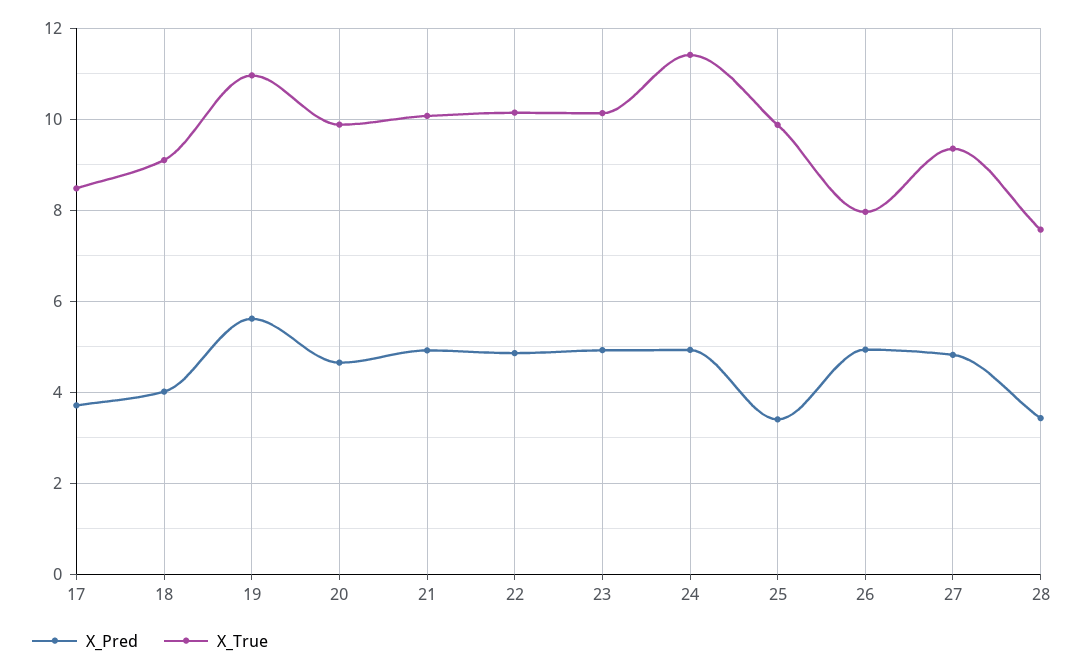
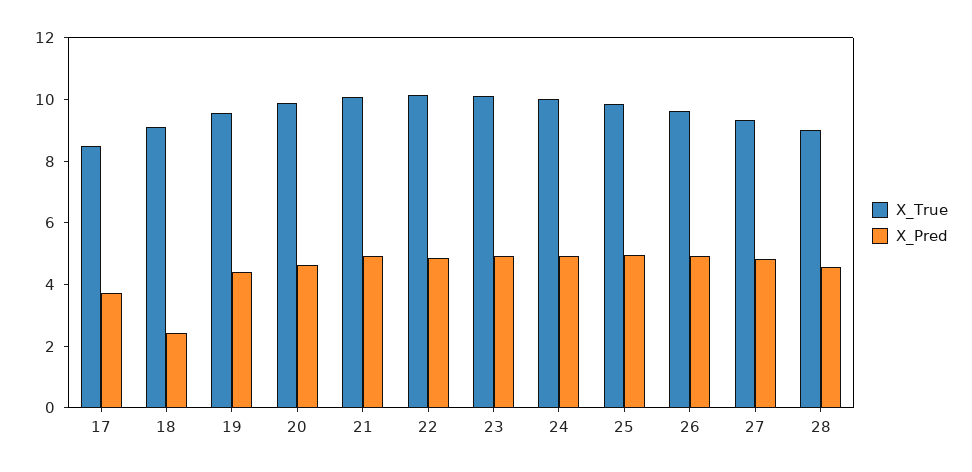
  {
    "X_Pred": {
      "17": 3.8,
-     "18": 4,
+     "18": 2.5,
-     "19": 5.6,
+     "19": 4.5,
      "20": 4.6,
      "21": 5,
      "22": 4.8,
      "23": 5,
      "24": 5,
-     "25": 3.4,
+     "25": 5,
      "26": 5,
      "27": 4.8,
-     "28": 3.4
+     "28": 4.5
    },
    "X_True": {
      "17": 8.4,
      "18": 9.2,
-     "19": 11,
+     "19": 9.5,
      "20": 9.8,
      "21": 10,
      "22": 10.2,
      "23": 10.2,
-     "24": 11.4,
+     "24": 10,
      "25": 9.8,
-     "26": 8,
+     "26": 9.5,
      "27": 9.4,
-     "28": 7.6
+     "28": 9
    }
  }

